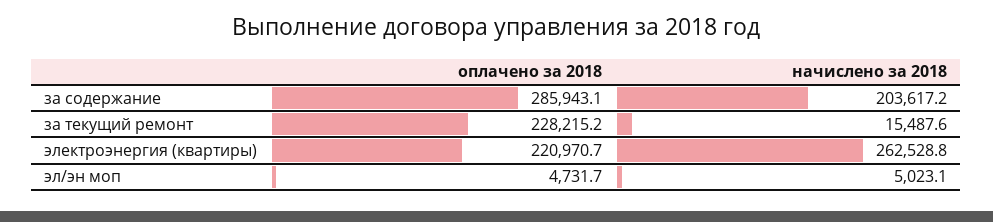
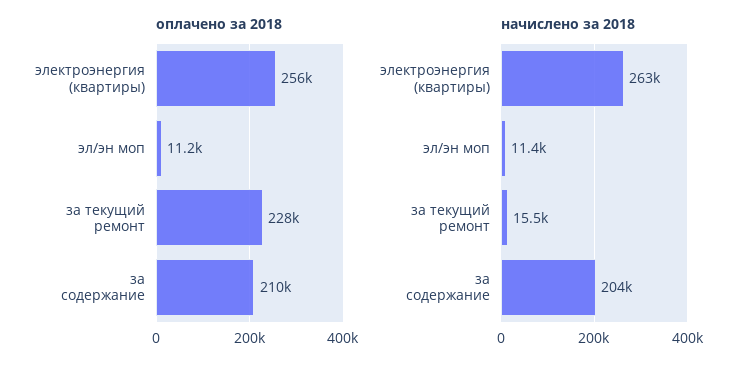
  {
    "оплачено за 2018": {
-     "за содержание": 285943.1,
+     "за содержание": 210000,
      "за текущий ремонт": 228215.2,
-     "электроэнергия (квартиры)": 220970.7,
+     "электроэнергия (квартиры)": 256000,
-     "эл/эн моп": 4731.7
+     "эл/эн моп": 11200
    },
    "начислено за 2018": {
      "за содержание": 203617.2,
      "за текущий ремонт": 15487.6,
      "электроэнергия (квартиры)": 262528.8,
-     "эл/эн моп": 5023.1
+     "эл/эн моп": 11400
    }
  }

